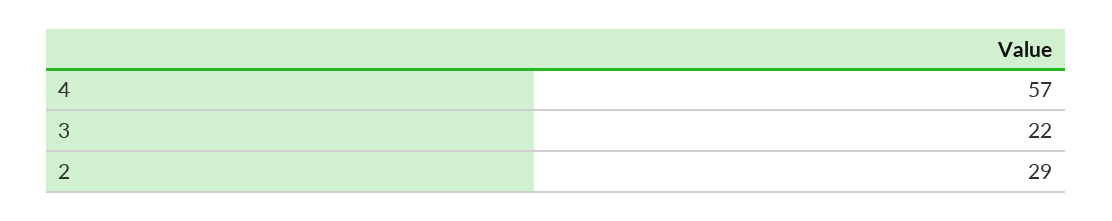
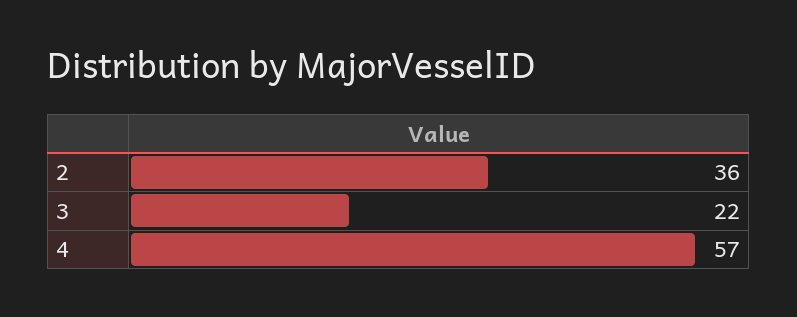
  {
    "4": 57,
    "3": 22,
-   "2": 29
+   "2": 36
  }

